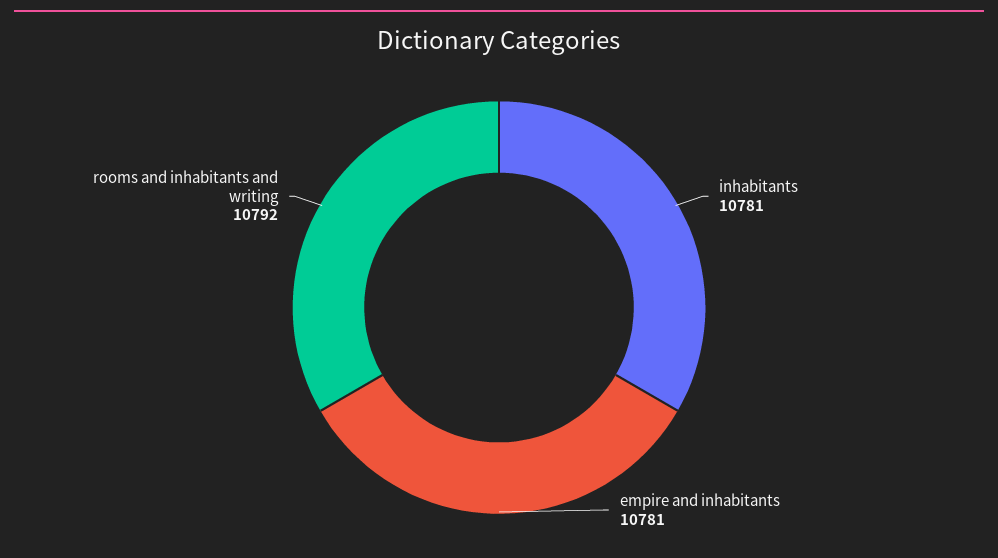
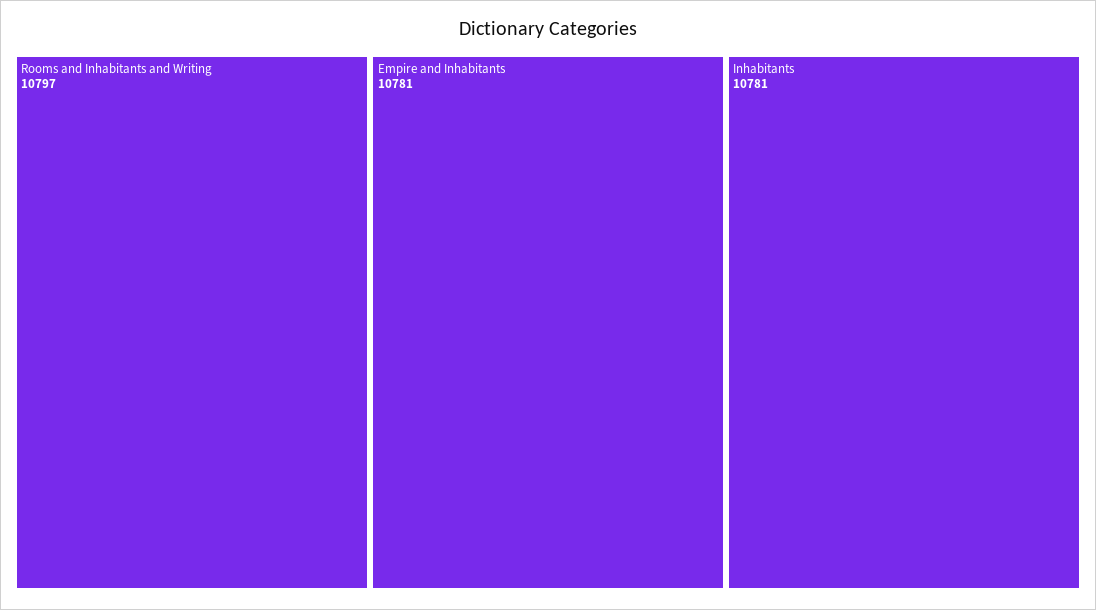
  {
    "inhabitants": 10781,
    "empire and inhabitants": 10781,
-   "rooms and inhabitants and writing": 10792
+   "rooms and inhabitants and writing": 10797
  }

